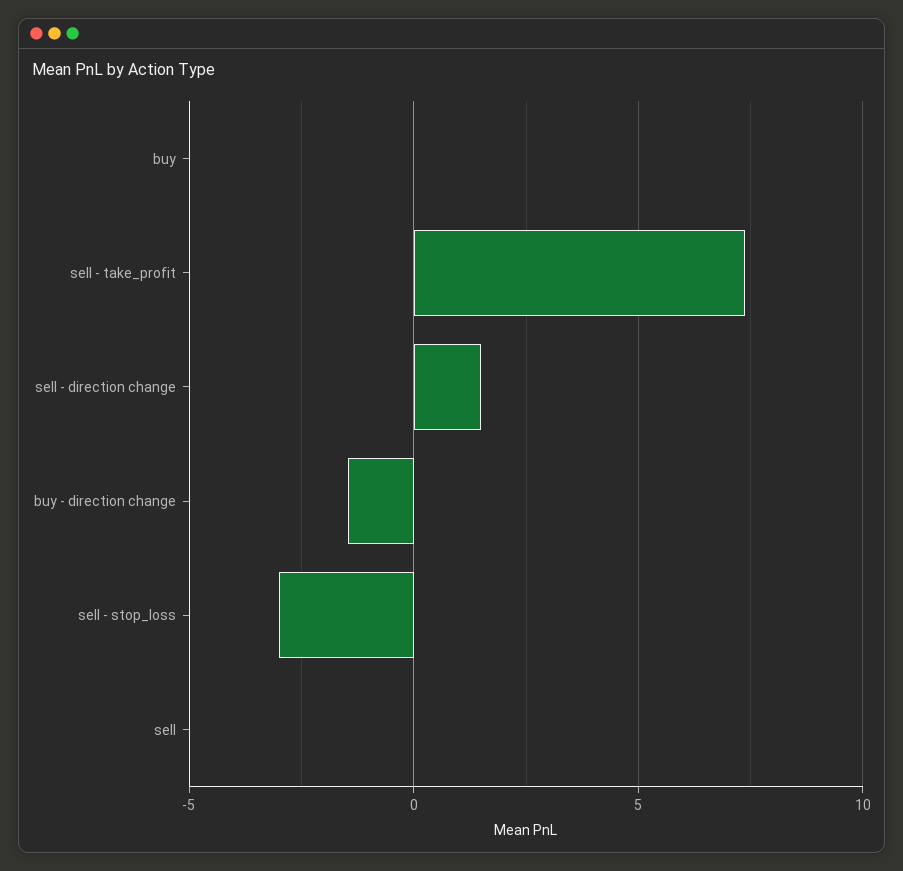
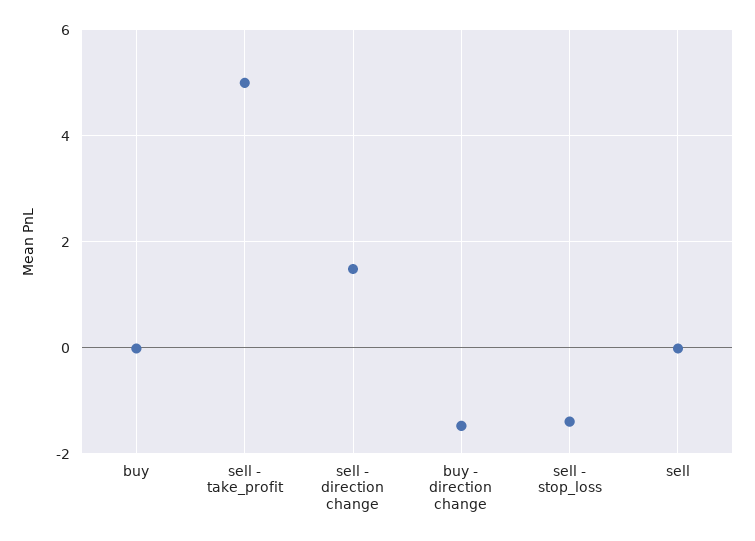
  {
    "buy": 0,
-   "sell - take_profit": 7.5,
+   "sell - take_profit": 5,
    "sell - direction change": 1.4,
    "buy - direction change": -1.4,
-   "sell - stop_loss": -3,
+   "sell - stop_loss": -1.4,
    "sell": 0
  }

